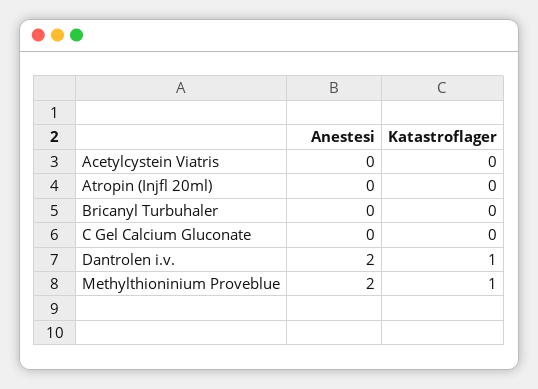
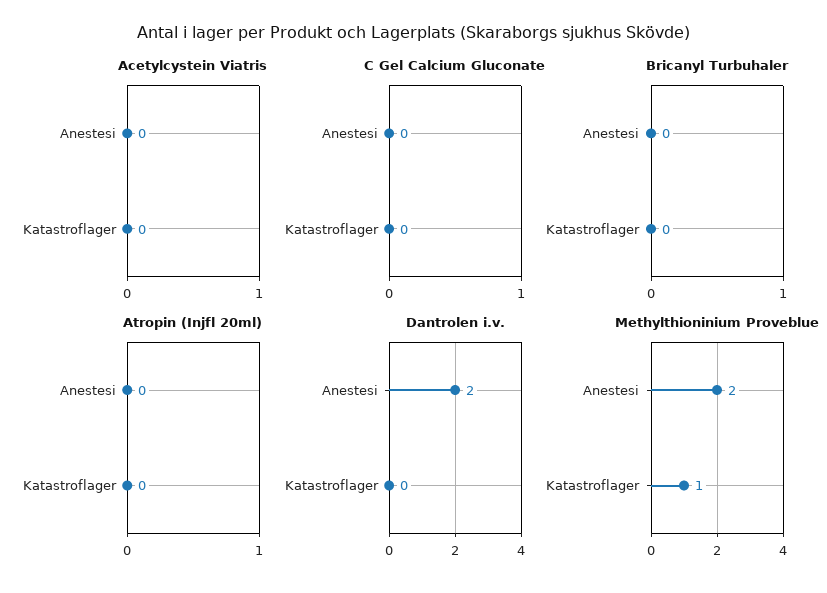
  {
    "Acetylcystein Viatris": {
      "Anestesi": 0,
      "Katastroflager": 0
    },
    "Atropin (Injfl 20ml)": {
      "Anestesi": 0,
      "Katastroflager": 0
    },
    "Bricanyl Turbuhaler": {
      "Anestesi": 0,
      "Katastroflager": 0
    },
    "C Gel Calcium Gluconate": {
      "Anestesi": 0,
      "Katastroflager": 0
    },
    "Dantrolen i.v.": {
      "Anestesi": 2,
-     "Katastroflager": 1
+     "Katastroflager": 0
    },
    "Methylthioninium Proveblue": {
      "Anestesi": 2,
      "Katastroflager": 1
    }
  }

